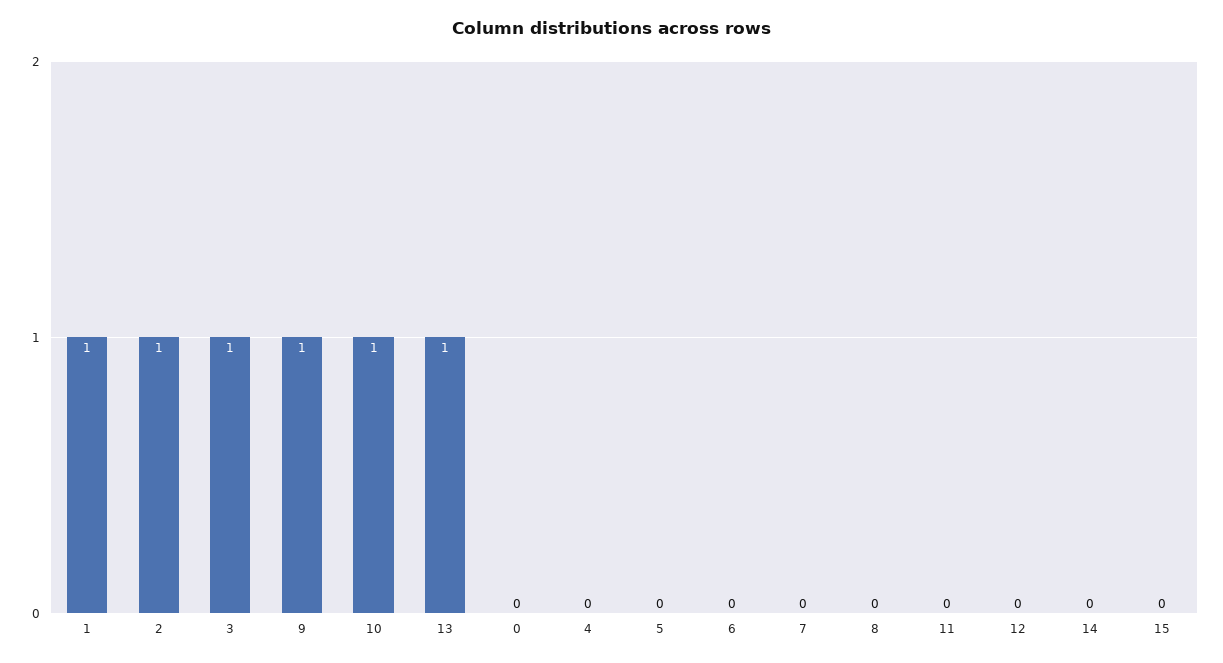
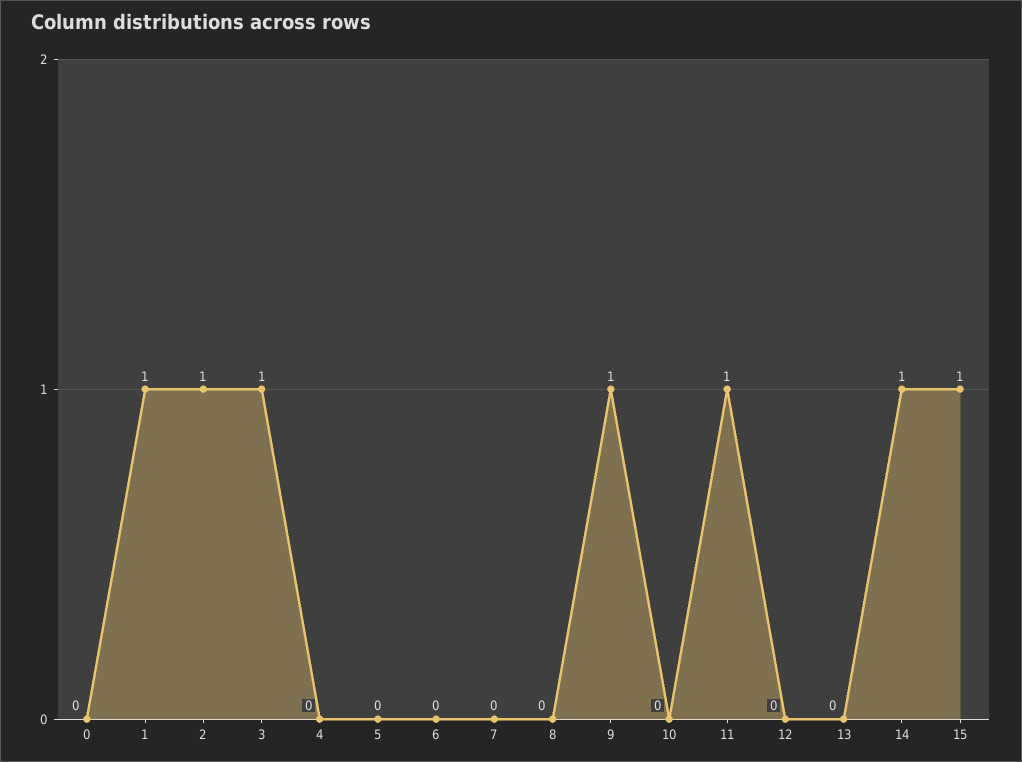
  {
    "1": 1,
    "2": 1,
    "3": 1,
    "9": 1,
-   "10": 1,
+   "10": 0,
-   "13": 1,
+   "13": 0,
    "0": 0,
    "4": 0,
    "5": 0,
    "6": 0,
    "7": 0,
    "8": 0,
-   "11": 0,
+   "11": 1,
    "12": 0,
-   "14": 0,
+   "14": 1,
-   "15": 0
+   "15": 1
  }

